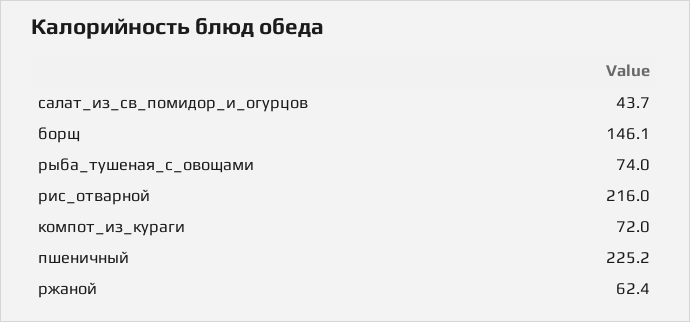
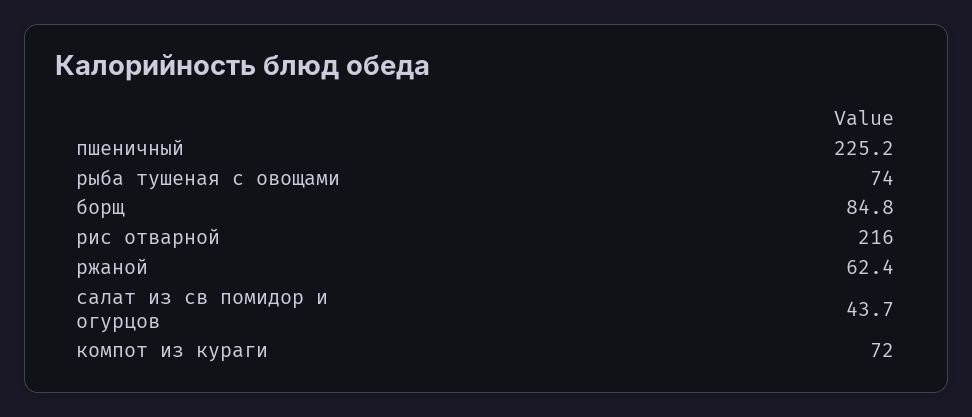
  {
    "салат_из_св_помидор_и_огурцов": 43.7,
-   "борщ": 146.1,
+   "борщ": 84.8,
    "рыба_тушеная_с_овощами": 74,
    "рис_отварной": 216,
    "компот_из_кураги": 72,
    "пшеничный": 225.2,
    "ржаной": 62.4
  }

